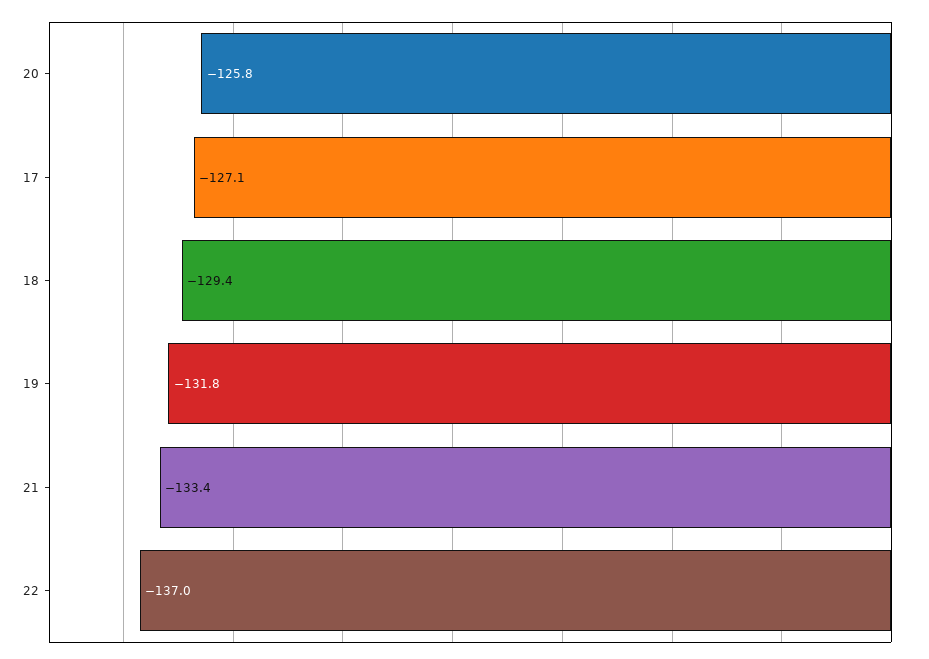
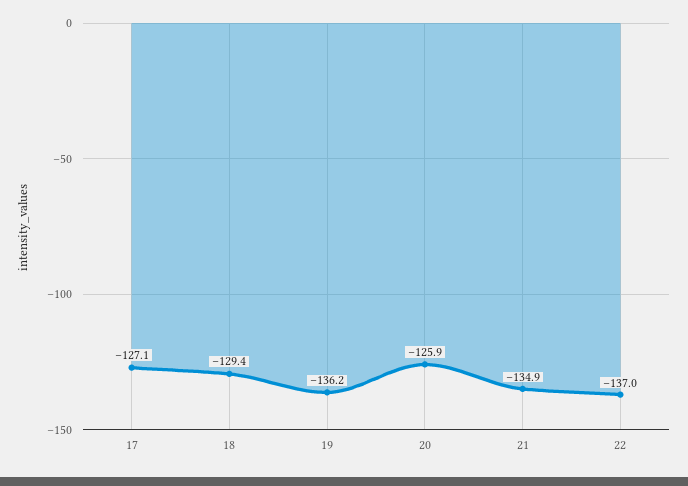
  {
-   "20": -125.8,
+   "20": -125.9,
    "17": -127.1,
    "18": -129.4,
-   "19": -131.8,
+   "19": -136.2,
-   "21": -133.4,
+   "21": -134.9,
    "22": -137
  }

